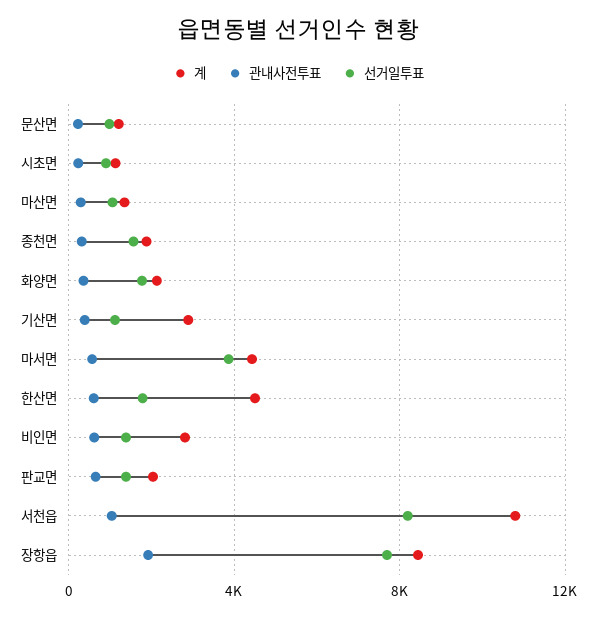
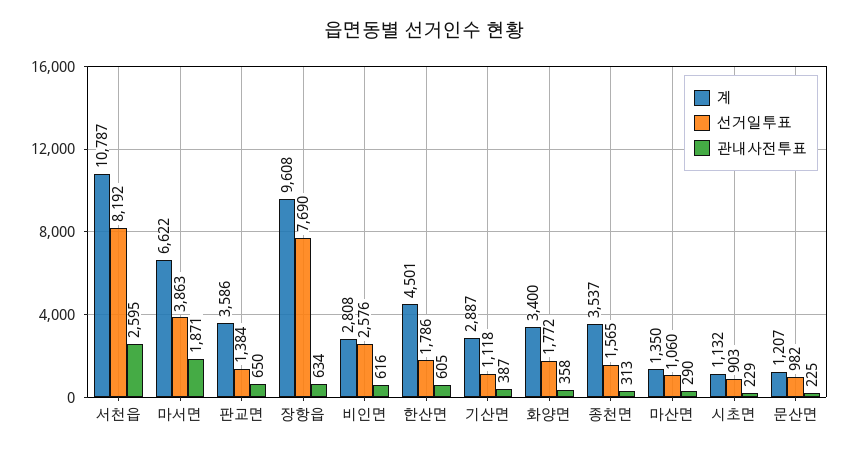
  {
    "계": {
      "문산면": 1207,
      "시초면": 1132,
      "마산면": 1350,
-     "종천면": 2000,
+     "종천면": 3537,
-     "화양면": 2000,
+     "화양면": 3400,
      "기산면": 2887,
-     "마서면": 4500,
+     "마서면": 6622,
      "한산면": 4501,
      "비인면": 2808,
-     "판교면": 2000,
+     "판교면": 3586,
      "서천읍": 10787,
-     "장항읍": 8500
+     "장항읍": 9608
    },
    "관내사전투표": {
      "문산면": 225,
      "시초면": 229,
      "마산면": 290,
      "종천면": 313,
      "화양면": 358,
      "기산면": 387,
-     "마서면": 500,
+     "마서면": 1871,
      "한산면": 605,
      "비인면": 616,
      "판교면": 650,
-     "서천읍": 1000,
+     "서천읍": 2595,
-     "장항읍": 2000
+     "장항읍": 634
    },
    "선거일투표": {
      "문산면": 982,
      "시초면": 903,
      "마산면": 1060,
      "종천면": 1565,
      "화양면": 1772,
      "기산면": 1118,
      "마서면": 3863,
      "한산면": 1786,
-     "비인면": 1500,
+     "비인면": 2576,
      "판교면": 1384,
      "서천읍": 8192,
      "장항읍": 7690
    }
  }

